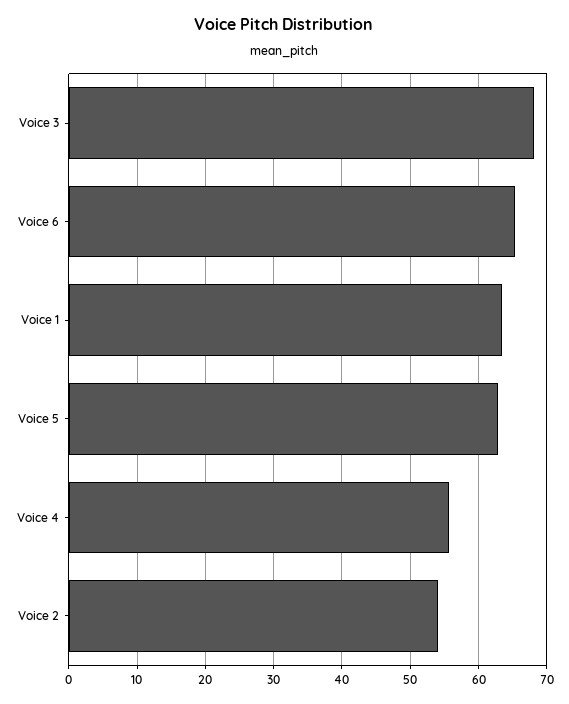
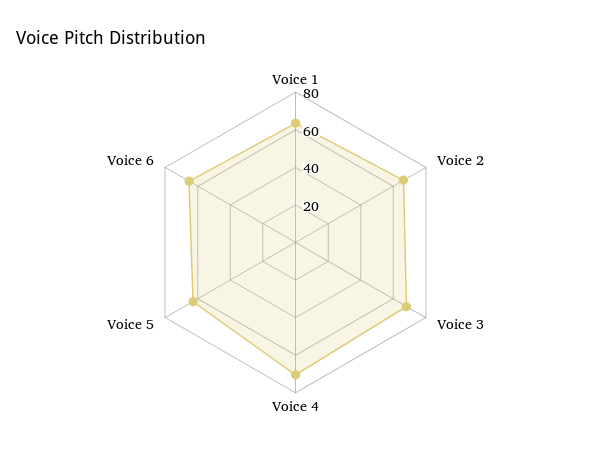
  {
    "Voice 3": 68,
    "Voice 6": 65,
    "Voice 1": 64,
    "Voice 5": 63,
-   "Voice 4": 56,
+   "Voice 4": 70,
-   "Voice 2": 54
+   "Voice 2": 65
  }

